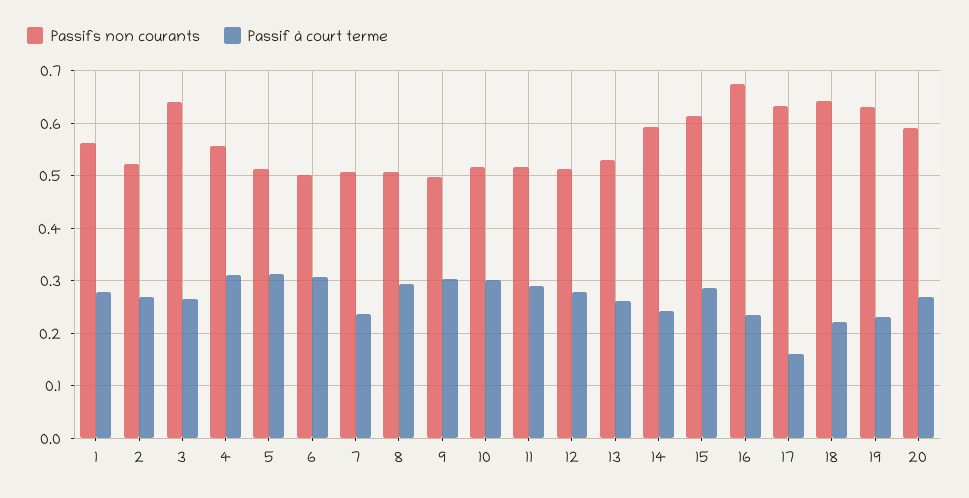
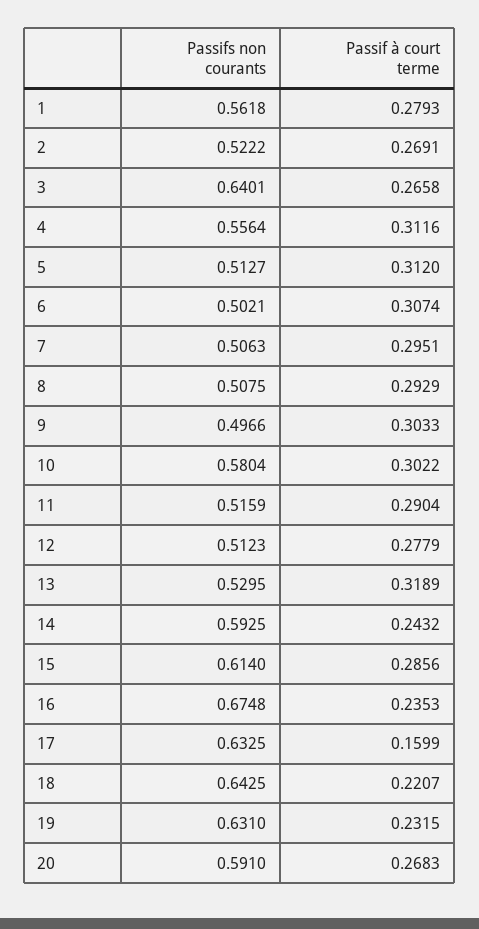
  {
    "Passifs non courants": {
      "1": 0.5618,
      "2": 0.5222,
      "3": 0.6401,
      "4": 0.5564,
      "5": 0.5127,
      "6": 0.5021,
      "7": 0.5063,
      "8": 0.5075,
      "9": 0.4966,
-     "10": 0.52,
+     "10": 0.5804,
      "11": 0.5159,
      "12": 0.5123,
      "13": 0.5295,
      "14": 0.5925,
      "15": 0.614,
      "16": 0.6748,
      "17": 0.6325,
      "18": 0.6425,
      "19": 0.631,
      "20": 0.591
    },
    "Passif à court terme": {
      "1": 0.2793,
      "2": 0.2691,
      "3": 0.2658,
      "4": 0.3116,
      "5": 0.312,
      "6": 0.3074,
-     "7": 0.24,
+     "7": 0.2951,
      "8": 0.2929,
      "9": 0.3033,
      "10": 0.3022,
      "11": 0.2904,
      "12": 0.2779,
-     "13": 0.26,
+     "13": 0.3189,
      "14": 0.2432,
      "15": 0.2856,
      "16": 0.2353,
      "17": 0.1599,
      "18": 0.2207,
      "19": 0.2315,
      "20": 0.2683
    }
  }

